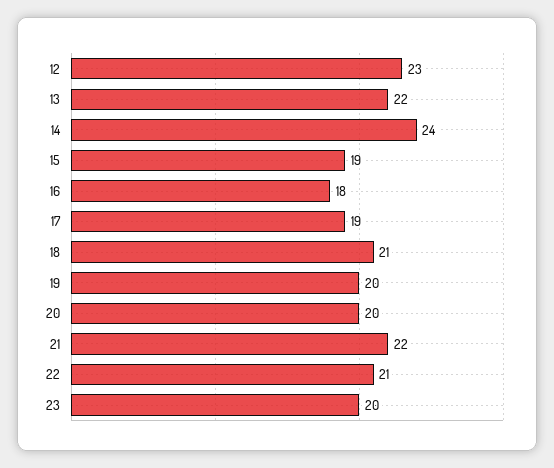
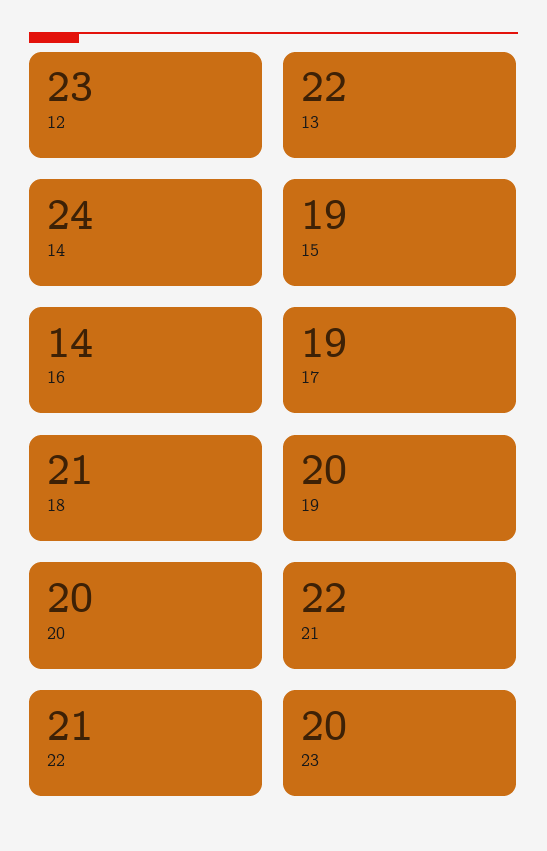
  {
    "12": 23,
    "13": 22,
    "14": 24,
    "15": 19,
-   "16": 18,
+   "16": 14,
    "17": 19,
    "18": 21,
    "19": 20,
    "20": 20,
    "21": 22,
    "22": 21,
    "23": 20
  }

